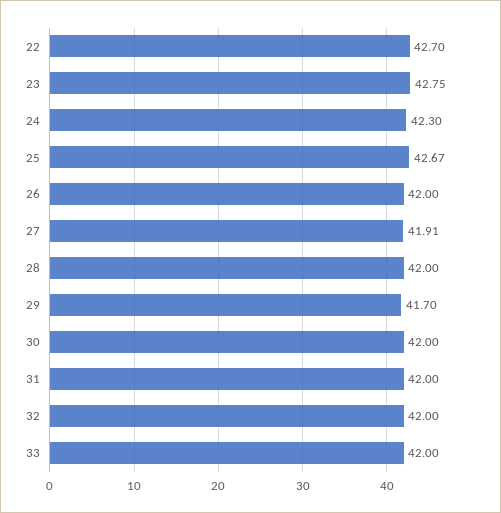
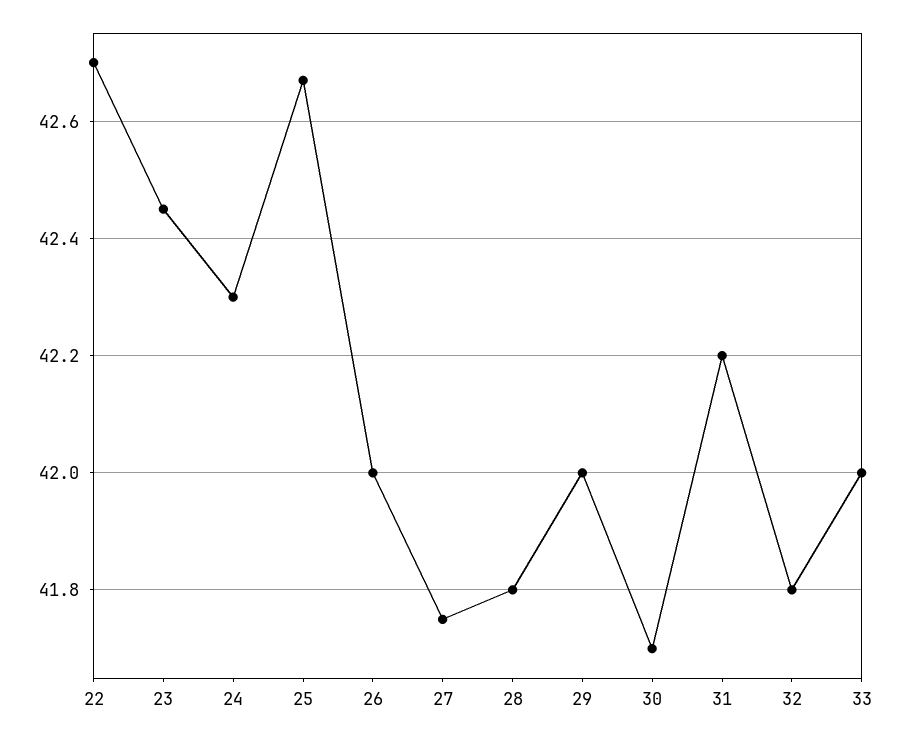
  {
    "22": 42.7,
-   "23": 42.75,
+   "23": 42.45,
    "24": 42.3,
    "25": 42.67,
    "26": 42,
-   "27": 41.91,
+   "27": 41.75,
-   "28": 42,
+   "28": 41.8,
-   "29": 41.7,
+   "29": 42,
-   "30": 42,
+   "30": 41.7,
-   "31": 42,
+   "31": 42.2,
-   "32": 42,
+   "32": 41.8,
    "33": 42
  }

